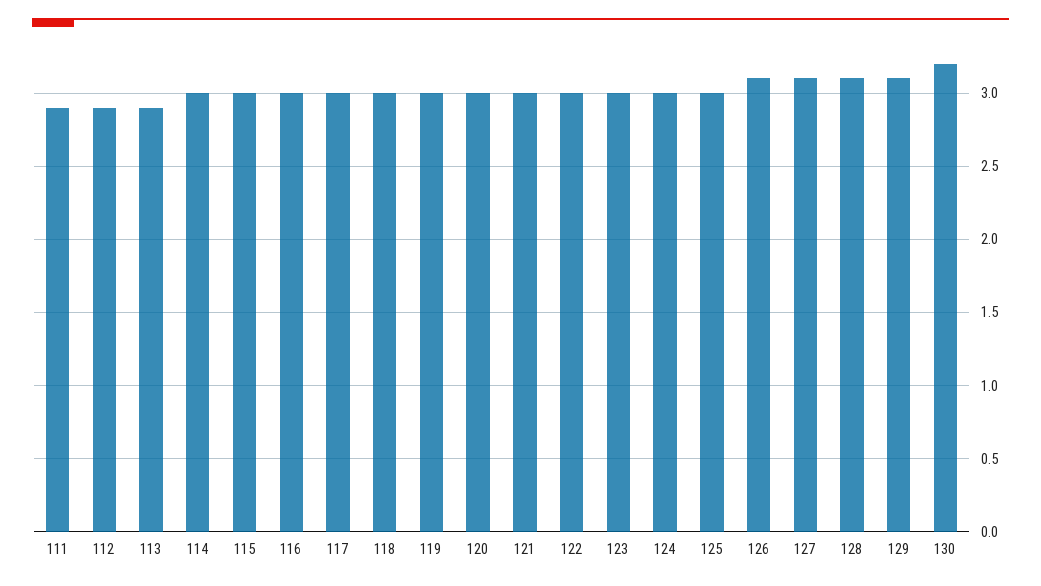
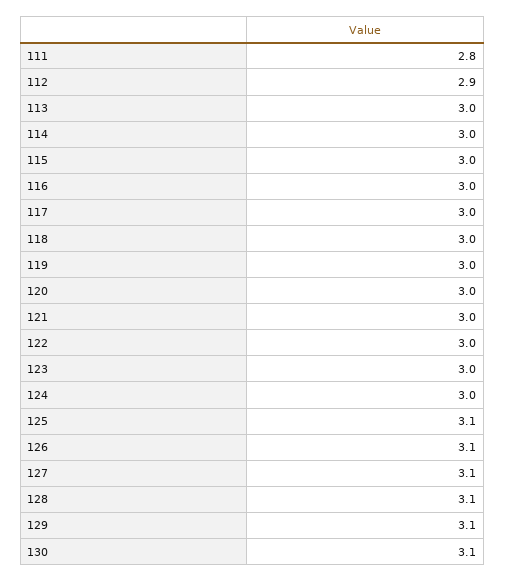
  {
-   "111": 2.9,
+   "111": 2.8,
    "112": 2.9,
-   "113": 2.9,
+   "113": 3,
    "114": 3,
    "115": 3,
    "116": 3,
    "117": 3,
    "118": 3,
    "119": 3,
    "120": 3,
    "121": 3,
    "122": 3,
    "123": 3,
    "124": 3,
-   "125": 3,
+   "125": 3.1,
    "126": 3.1,
    "127": 3.1,
    "128": 3.1,
    "129": 3.1,
-   "130": 3.2
+   "130": 3.1
  }

